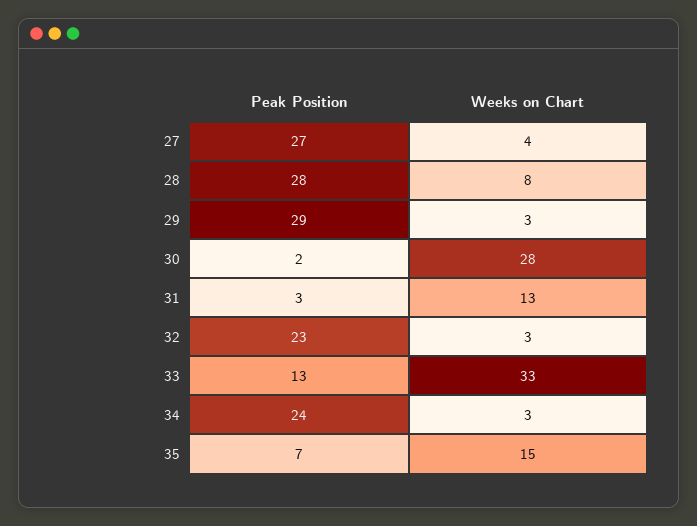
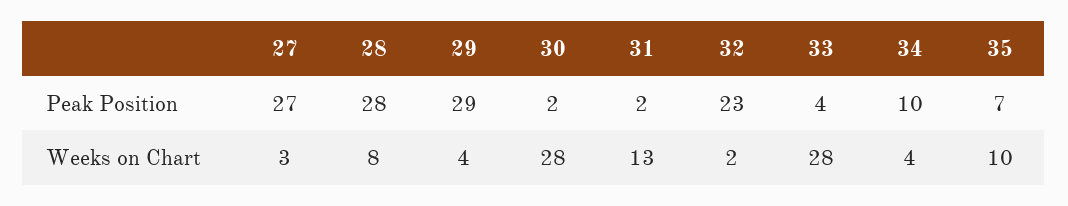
  {
    "Peak Position": {
      "27": 27,
      "28": 28,
      "29": 29,
      "30": 2,
-     "31": 3,
+     "31": 2,
      "32": 23,
-     "33": 13,
+     "33": 4,
-     "34": 24,
+     "34": 10,
      "35": 7
    },
    "Weeks on Chart": {
-     "27": 4,
+     "27": 3,
      "28": 8,
-     "29": 3,
+     "29": 4,
      "30": 28,
      "31": 13,
-     "32": 3,
+     "32": 2,
-     "33": 33,
+     "33": 28,
-     "34": 3,
+     "34": 4,
-     "35": 15
+     "35": 10
    }
  }

